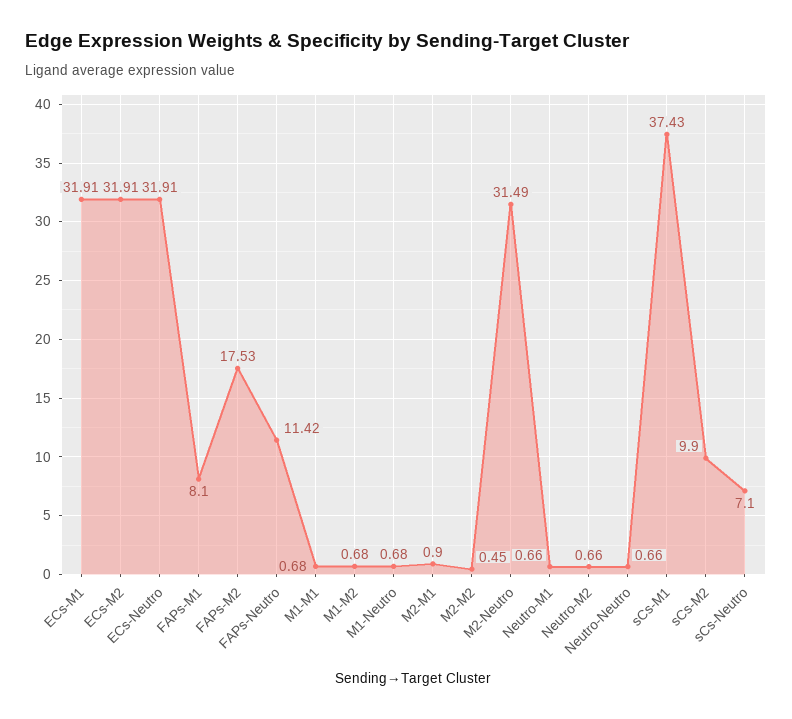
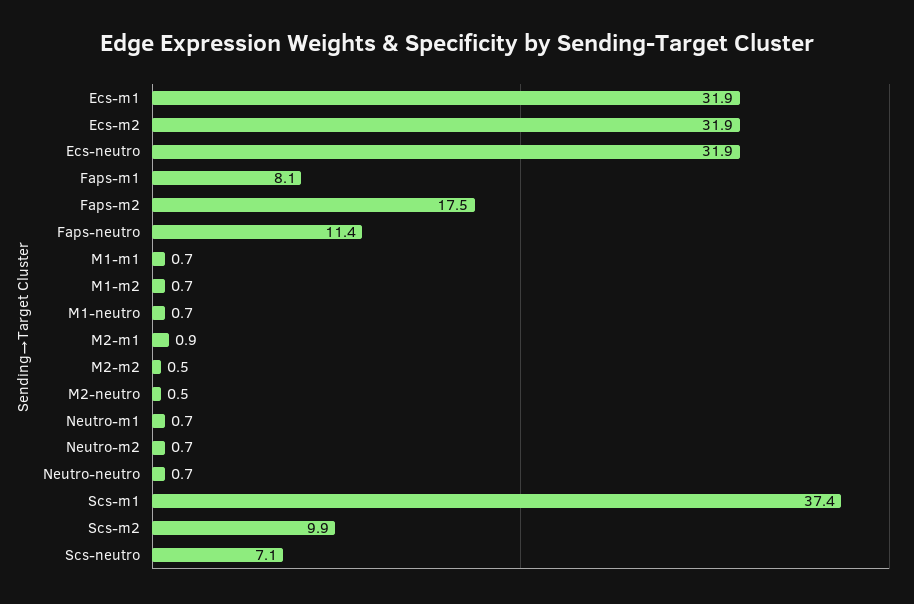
  {
    "ECs-M1": 31.91,
    "ECs-M2": 31.91,
    "ECs-Neutro": 31.91,
    "FAPs-M1": 8.1,
    "FAPs-M2": 17.53,
    "FAPs-Neutro": 11.42,
    "M1-M1": 0.68,
    "M1-M2": 0.68,
    "M1-Neutro": 0.68,
    "M2-M1": 0.9,
    "M2-M2": 0.45,
-   "M2-Neutro": 31.49,
+   "M2-Neutro": 0.5,
    "Neutro-M1": 0.66,
    "Neutro-M2": 0.66,
    "Neutro-Neutro": 0.66,
    "sCs-M1": 37.43,
    "sCs-M2": 9.9,
    "sCs-Neutro": 7.1
  }

